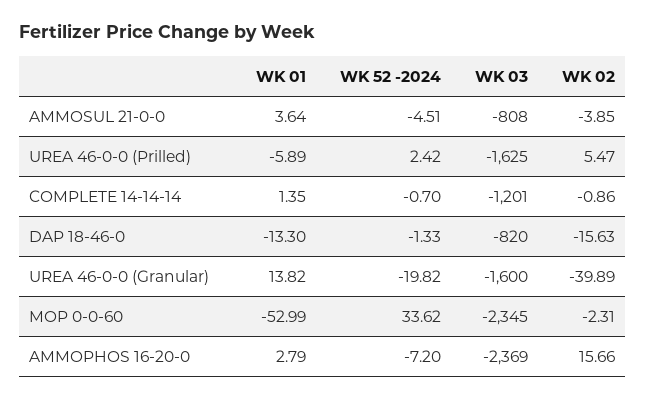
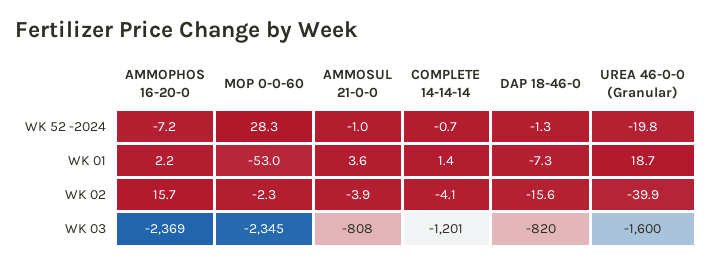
  {
    "WK 01": {
      "AMMOSUL 21-0-0": 3.64,
-     "UREA 46-0-0 (Prilled)": -5.89,
      "COMPLETE 14-14-14": 1.35,
-     "DAP 18-46-0": -13.3,
+     "DAP 18-46-0": -7.3,
-     "UREA 46-0-0 (Granular)": 13.82,
+     "UREA 46-0-0 (Granular)": 18.7,
      "MOP 0-0-60": -52.99,
-     "AMMOPHOS 16-20-0": 2.79
+     "AMMOPHOS 16-20-0": 2.2
    },
    "WK 52 -2024": {
-     "AMMOSUL 21-0-0": -4.51,
+     "AMMOSUL 21-0-0": -1,
-     "UREA 46-0-0 (Prilled)": 2.42,
      "COMPLETE 14-14-14": -0.7,
      "DAP 18-46-0": -1.33,
      "UREA 46-0-0 (Granular)": -19.82,
-     "MOP 0-0-60": 33.62,
+     "MOP 0-0-60": 28.3,
      "AMMOPHOS 16-20-0": -7.2
    },
    "WK 03": {
      "AMMOSUL 21-0-0": -808,
-     "UREA 46-0-0 (Prilled)": -1625,
      "COMPLETE 14-14-14": -1201,
      "DAP 18-46-0": -820,
      "UREA 46-0-0 (Granular)": -1600,
      "MOP 0-0-60": -2345,
      "AMMOPHOS 16-20-0": -2369
    },
    "WK 02": {
      "AMMOSUL 21-0-0": -3.85,
-     "UREA 46-0-0 (Prilled)": 5.47,
-     "COMPLETE 14-14-14": -0.86,
+     "COMPLETE 14-14-14": -4.1,
      "DAP 18-46-0": -15.63,
      "UREA 46-0-0 (Granular)": -39.89,
      "MOP 0-0-60": -2.31,
      "AMMOPHOS 16-20-0": 15.66
    }
  }

